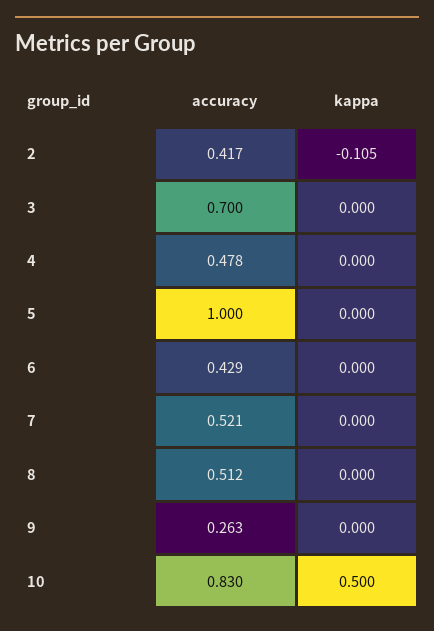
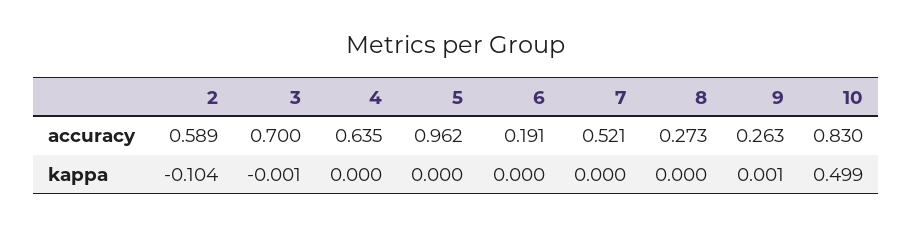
  {
    "accuracy": {
-     "2": 0.417,
+     "2": 0.589,
      "3": 0.7,
-     "4": 0.478,
+     "4": 0.635,
-     "5": 1,
+     "5": 0.962,
-     "6": 0.429,
+     "6": 0.191,
      "7": 0.521,
-     "8": 0.512,
+     "8": 0.273,
      "9": 0.263,
      "10": 0.83
    },
    "kappa": {
-     "2": -0.105,
+     "2": -0.104,
-     "3": 0,
+     "3": -0.001,
      "4": 0,
      "5": 0,
      "6": 0,
      "7": 0,
      "8": 0,
-     "9": 0,
+     "9": 0.001,
-     "10": 0.5
+     "10": 0.499
    }
  }

